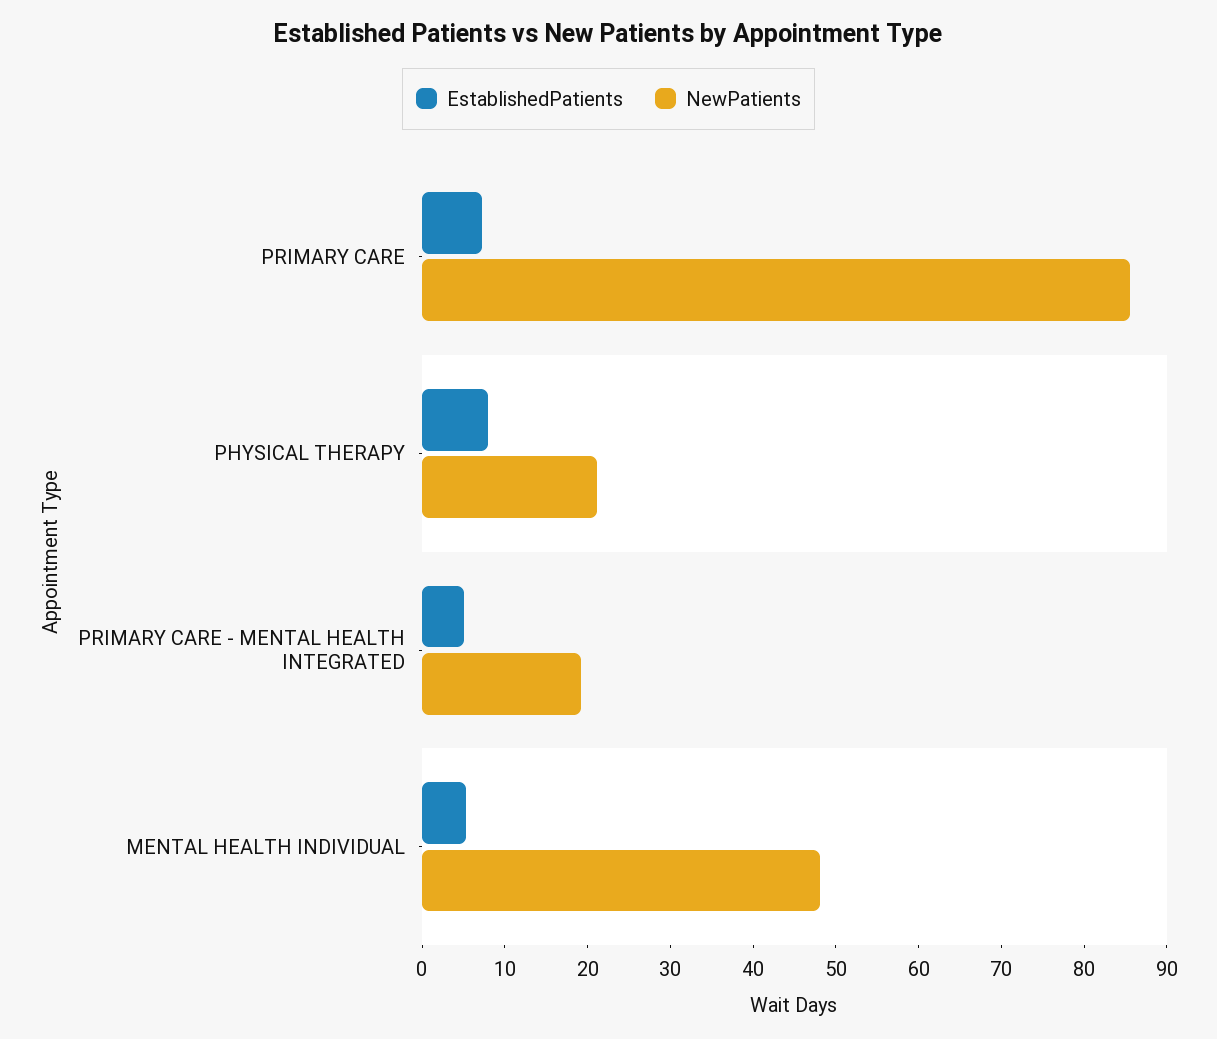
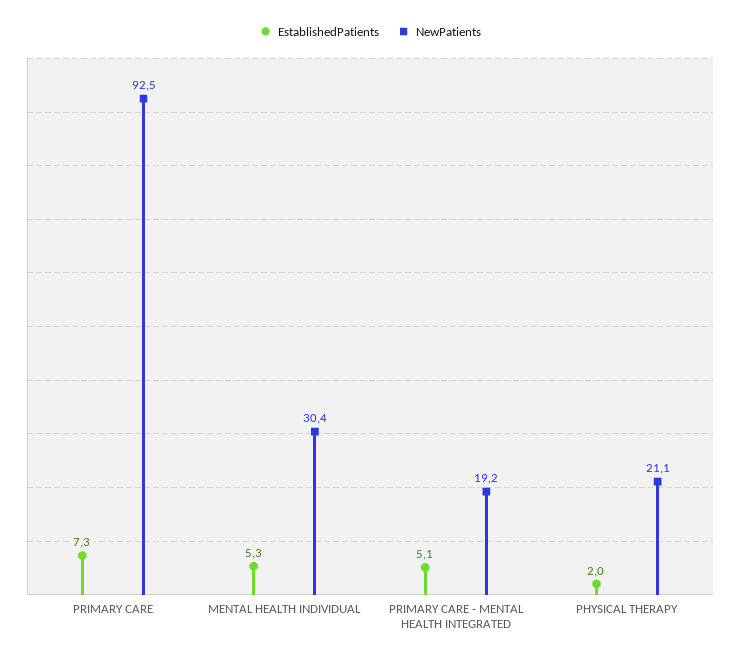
  {
    "EstablishedPatients": {
      "PRIMARY CARE": 7.3,
-     "PHYSICAL THERAPY": 8,
+     "PHYSICAL THERAPY": 2,
      "PRIMARY CARE - MENTAL HEALTH INTEGRATED": 5.1,
      "MENTAL HEALTH INDIVIDUAL": 5.3
    },
    "NewPatients": {
-     "PRIMARY CARE": 86,
+     "PRIMARY CARE": 92.5,
      "PHYSICAL THERAPY": 21.1,
      "PRIMARY CARE - MENTAL HEALTH INTEGRATED": 19.2,
-     "MENTAL HEALTH INDIVIDUAL": 48
+     "MENTAL HEALTH INDIVIDUAL": 30.4
    }
  }

